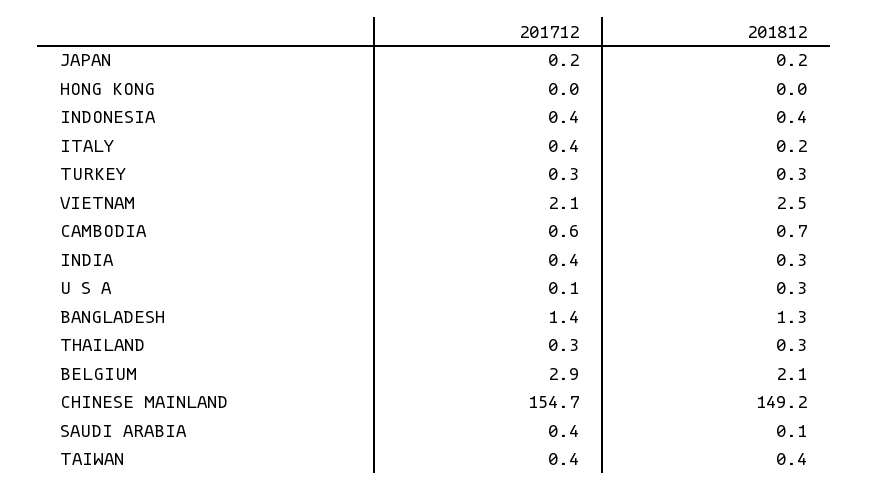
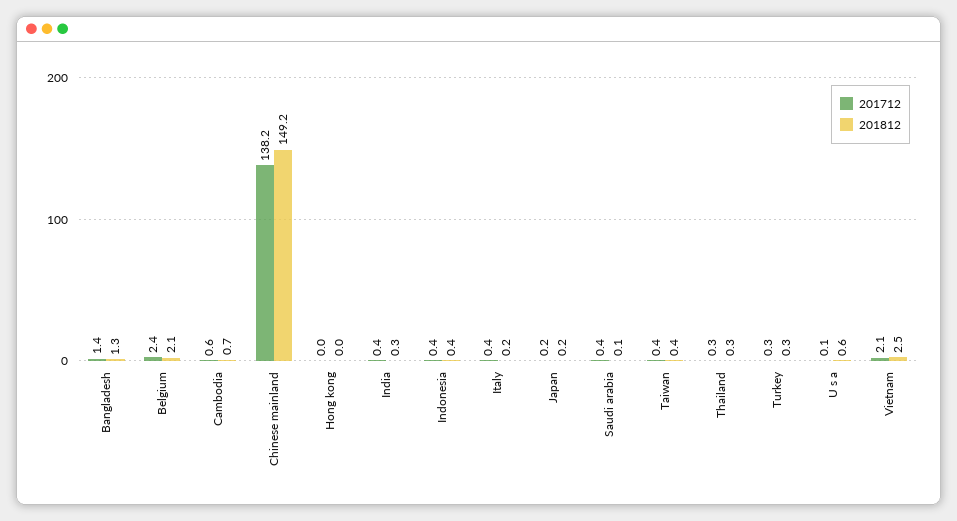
  {
    "201712": {
      "JAPAN": 0.2,
      "HONG KONG": 0,
      "INDONESIA": 0.4,
      "ITALY": 0.4,
      "TURKEY": 0.3,
      "VIETNAM": 2.1,
      "CAMBODIA": 0.6,
      "INDIA": 0.4,
      "U S A": 0.1,
      "BANGLADESH": 1.4,
      "THAILAND": 0.3,
-     "BELGIUM": 2.9,
+     "BELGIUM": 2.4,
-     "CHINESE MAINLAND": 154.7,
+     "CHINESE MAINLAND": 138.2,
      "SAUDI ARABIA": 0.4,
      "TAIWAN": 0.4
    },
    "201812": {
      "JAPAN": 0.2,
      "HONG KONG": 0,
      "INDONESIA": 0.4,
      "ITALY": 0.2,
      "TURKEY": 0.3,
      "VIETNAM": 2.5,
      "CAMBODIA": 0.7,
      "INDIA": 0.3,
-     "U S A": 0.3,
+     "U S A": 0.6,
      "BANGLADESH": 1.3,
      "THAILAND": 0.3,
      "BELGIUM": 2.1,
      "CHINESE MAINLAND": 149.2,
      "SAUDI ARABIA": 0.1,
      "TAIWAN": 0.4
    }
  }

